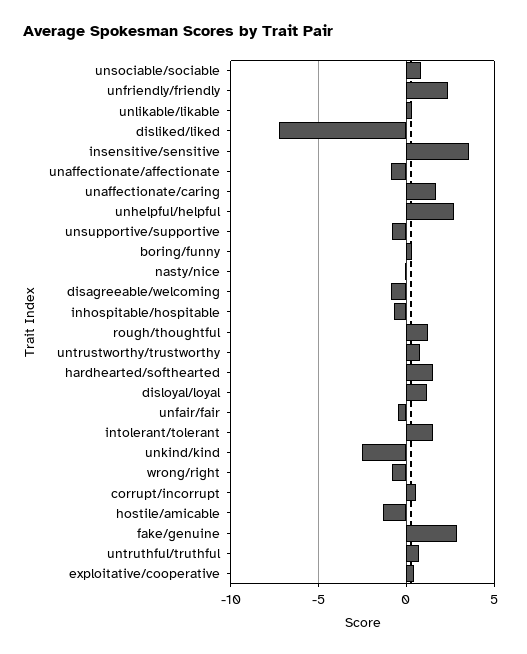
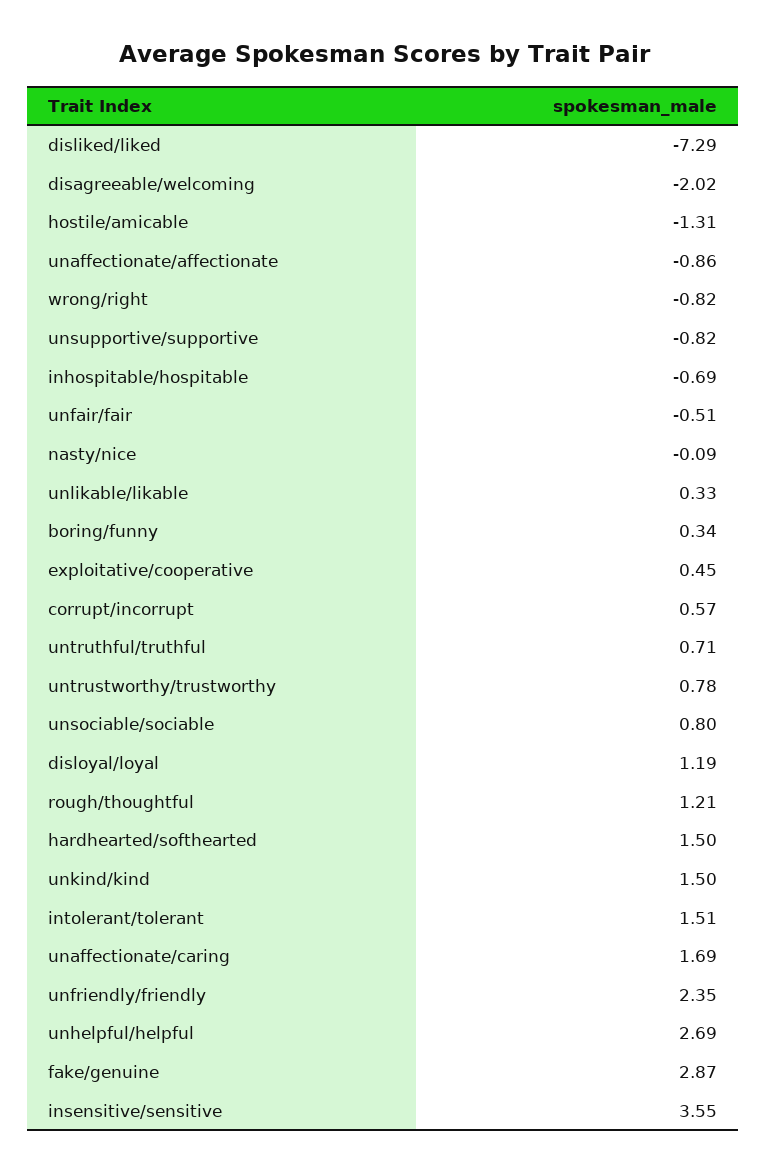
  {
    "unsociable/sociable": 0.8,
    "unfriendly/friendly": 2.35,
    "unlikable/likable": 0.33,
    "disliked/liked": -7.29,
    "insensitive/sensitive": 3.55,
    "unaffectionate/affectionate": -0.86,
    "unaffectionate/caring": 1.69,
    "unhelpful/helpful": 2.69,
    "unsupportive/supportive": -0.82,
    "boring/funny": 0.34,
    "nasty/nice": -0.09,
-   "disagreeable/welcoming": -1,
+   "disagreeable/welcoming": -2.02,
    "inhospitable/hospitable": -0.69,
    "rough/thoughtful": 1.21,
    "untrustworthy/trustworthy": 0.78,
    "hardhearted/softhearted": 1.5,
    "disloyal/loyal": 1.19,
    "unfair/fair": -0.51,
    "intolerant/tolerant": 1.51,
-   "unkind/kind": -2.5,
+   "unkind/kind": 1.5,
    "wrong/right": -0.82,
    "corrupt/incorrupt": 0.57,
    "hostile/amicable": -1.31,
    "fake/genuine": 2.87,
    "untruthful/truthful": 0.71,
    "exploitative/cooperative": 0.45
  }

